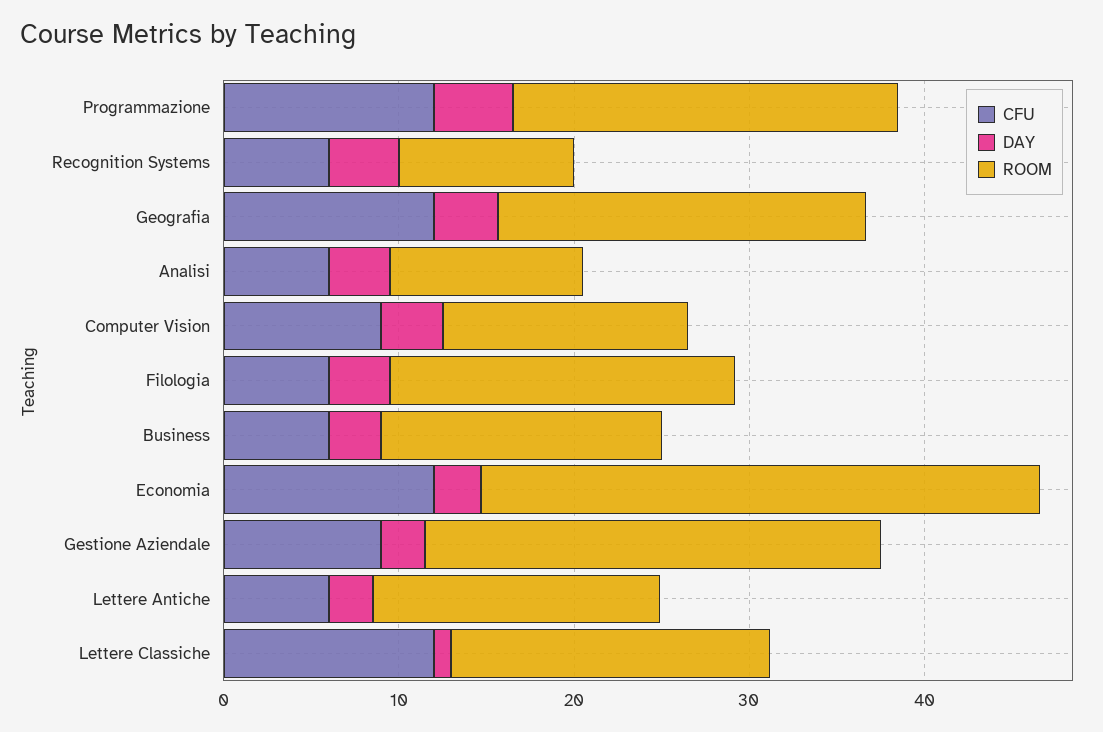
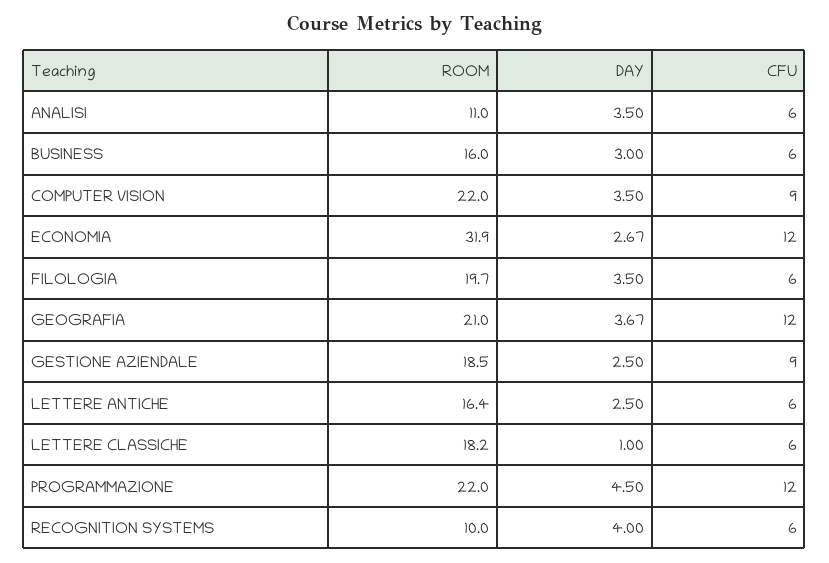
  {
    "CFU": {
      "Programmazione": 12,
      "Recognition Systems": 6,
      "Geografia": 12,
      "Analisi": 6,
      "Computer Vision": 9,
      "Filologia": 6,
      "Business": 6,
      "Economia": 12,
      "Gestione Aziendale": 9,
      "Lettere Antiche": 6,
-     "Lettere Classiche": 12
+     "Lettere Classiche": 6
    },
    "DAY": {
      "Programmazione": 4.5,
      "Recognition Systems": 4,
      "Geografia": 3.67,
      "Analisi": 3.5,
      "Computer Vision": 3.5,
      "Filologia": 3.5,
      "Business": 3,
      "Economia": 2.67,
      "Gestione Aziendale": 2.5,
      "Lettere Antiche": 2.5,
      "Lettere Classiche": 1
    },
    "ROOM": {
      "Programmazione": 22,
      "Recognition Systems": 10,
      "Geografia": 21,
      "Analisi": 11,
-     "Computer Vision": 14,
+     "Computer Vision": 22,
      "Filologia": 19.7,
      "Business": 16,
      "Economia": 31.9,
-     "Gestione Aziendale": 26,
+     "Gestione Aziendale": 18.5,
      "Lettere Antiche": 16.4,
      "Lettere Classiche": 18.2
    }
  }

